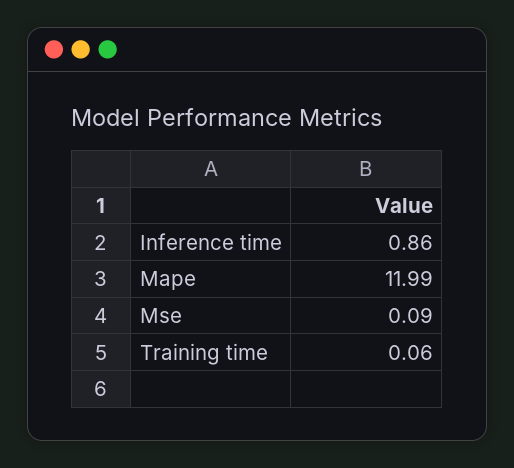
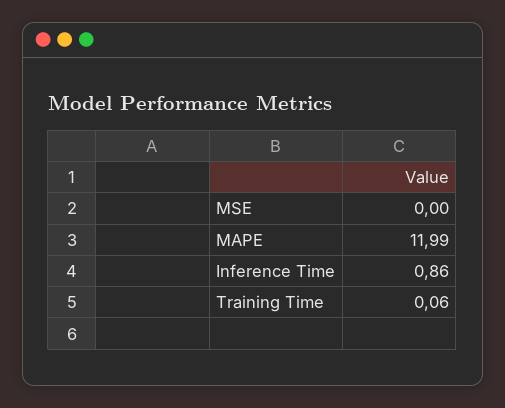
  {
    "Inference time": 0.86,
    "Mape": 11.99,
-   "Mse": 0.09,
+   "Mse": 0,
    "Training time": 0.06
  }

